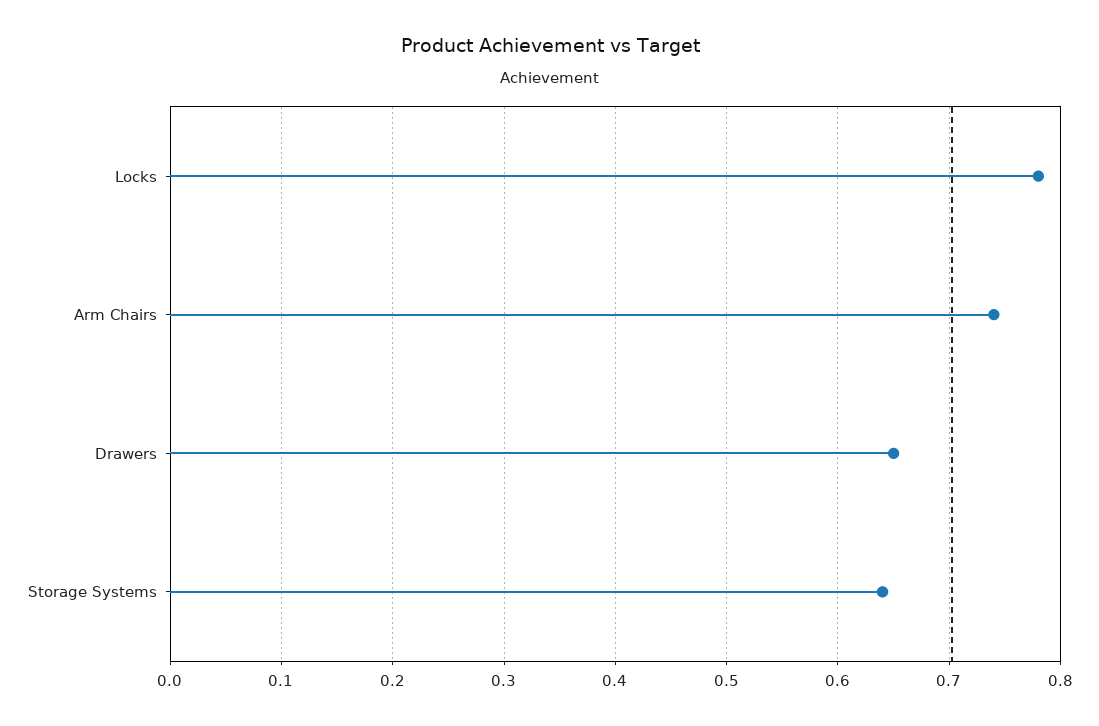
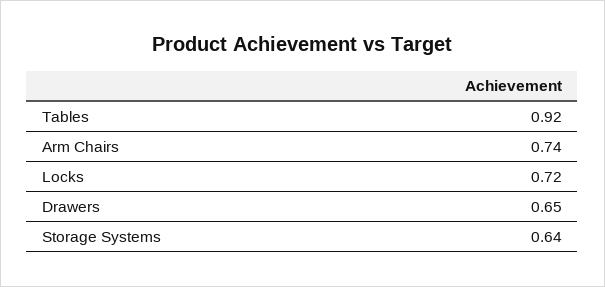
  {
-   "Locks": 0.78,
+   "Locks": 0.72,
    "Arm Chairs": 0.74,
    "Drawers": 0.65,
-   "Storage Systems": 0.64
+   "Storage Systems": 0.64,
+   "Tables": 0.92
  }

